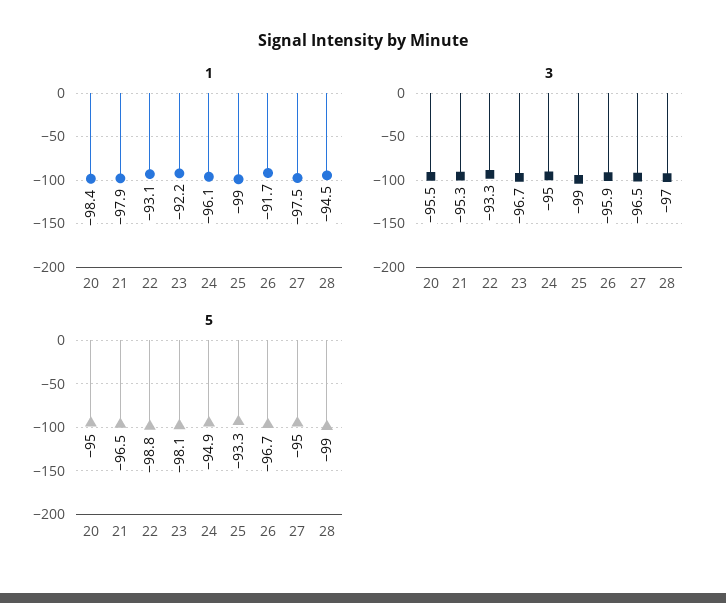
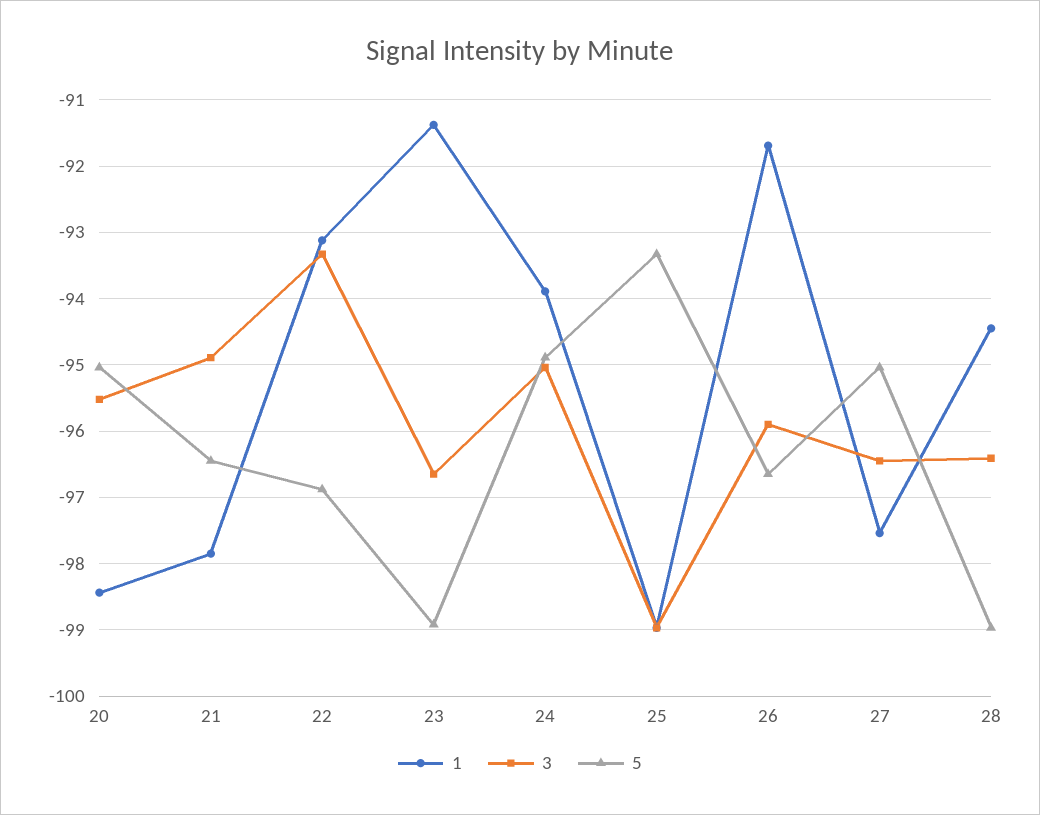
  {
    "1": {
      "20": -98.4,
      "21": -97.9,
      "22": -93.1,
-     "23": -92.2,
+     "23": -91.4,
-     "24": -96.1,
+     "24": -93.9,
      "25": -99,
      "26": -91.7,
      "27": -97.5,
      "28": -94.5
    },
    "3": {
      "20": -95.5,
-     "21": -95.3,
+     "21": -94.9,
      "22": -93.3,
      "23": -96.7,
      "24": -95,
      "25": -99,
      "26": -95.9,
      "27": -96.5,
-     "28": -97
+     "28": -96.4
    },
    "5": {
      "20": -95,
      "21": -96.5,
-     "22": -98.8,
+     "22": -96.9,
-     "23": -98.1,
+     "23": -98.9,
      "24": -94.9,
      "25": -93.3,
      "26": -96.7,
      "27": -95,
      "28": -99
    }
  }

